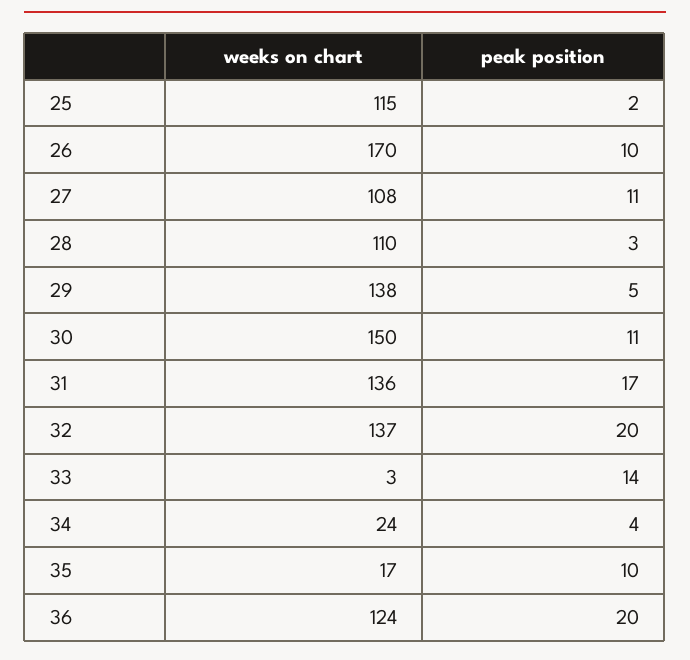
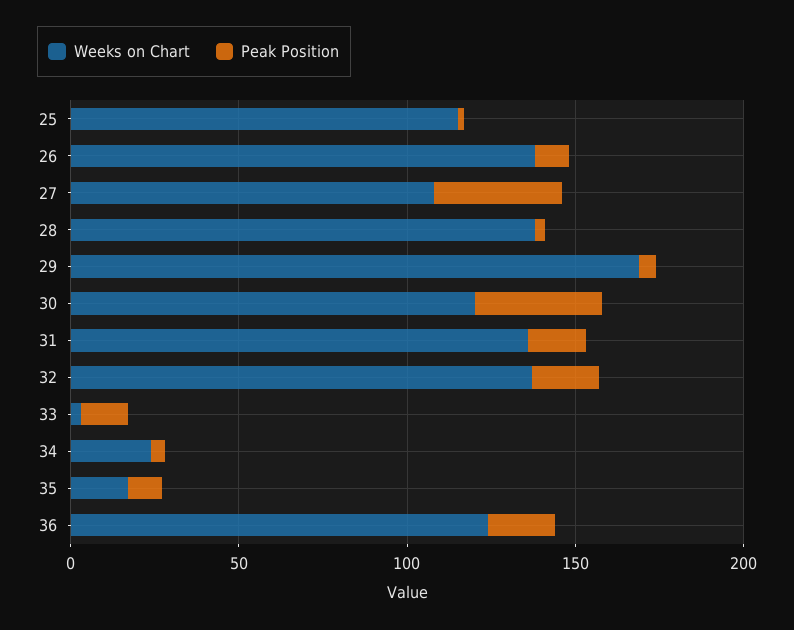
  {
    "weeks on chart": {
      "25": 115,
-     "26": 170,
+     "26": 140,
      "27": 108,
-     "28": 110,
+     "28": 140,
-     "29": 138,
+     "29": 170,
-     "30": 150,
+     "30": 120,
      "31": 136,
      "32": 137,
      "33": 3,
      "34": 24,
      "35": 17,
      "36": 124
    },
    "peak position": {
      "25": 2,
      "26": 10,
-     "27": 11,
+     "27": 40,
      "28": 3,
      "29": 5,
-     "30": 11,
+     "30": 40,
      "31": 17,
      "32": 20,
      "33": 14,
      "34": 4,
      "35": 10,
      "36": 20
    }
  }

